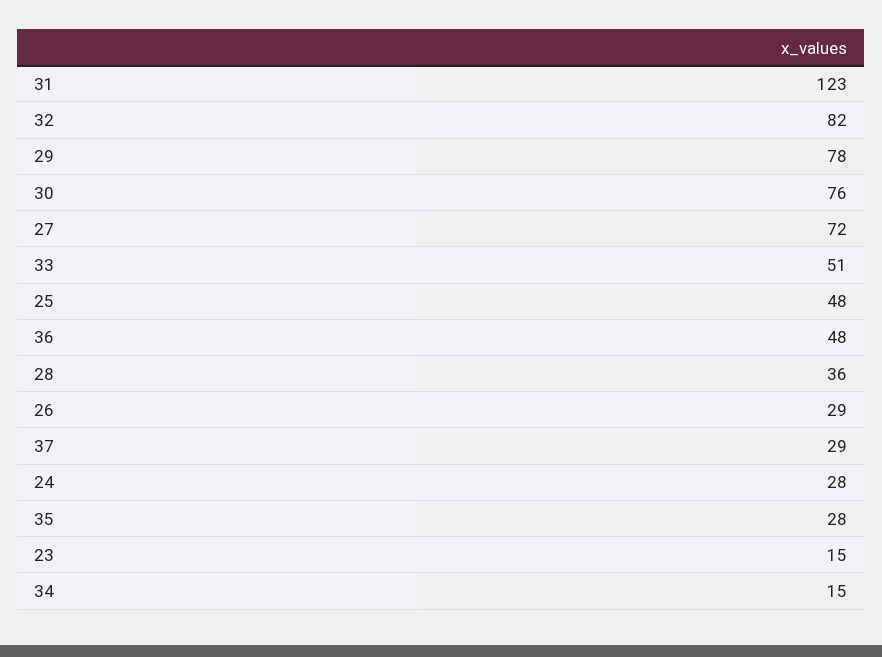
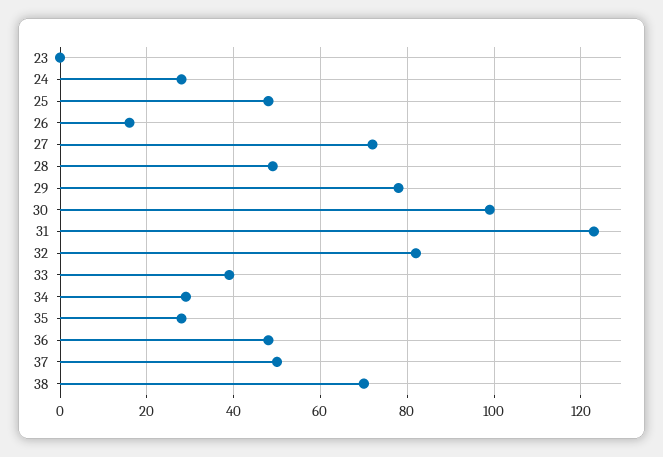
  {
    "31": 123,
    "32": 82,
    "29": 78,
-   "30": 76,
+   "30": 100,
    "27": 72,
-   "33": 51,
+   "33": 40,
    "25": 48,
    "36": 48,
-   "28": 36,
+   "28": 50,
-   "26": 29,
+   "26": 15,
-   "37": 29,
+   "37": 50,
    "24": 28,
    "35": 28,
-   "23": 15,
+   "23": 0,
-   "34": 15
+   "34": 30,
+   "38": 70
  }

